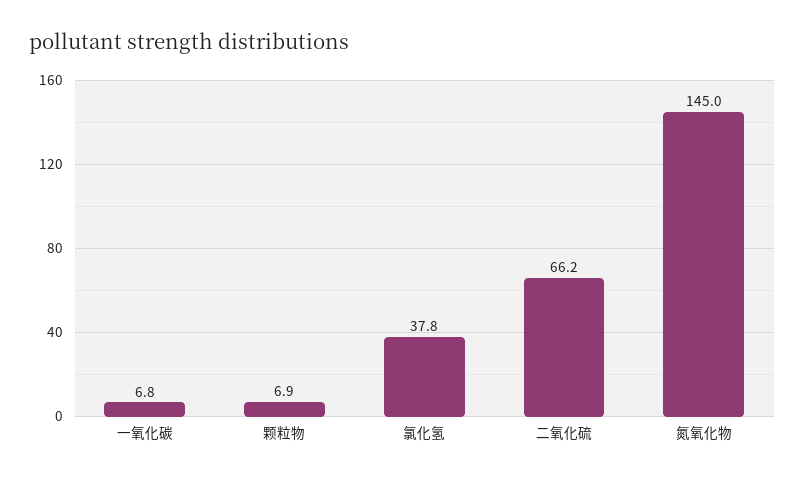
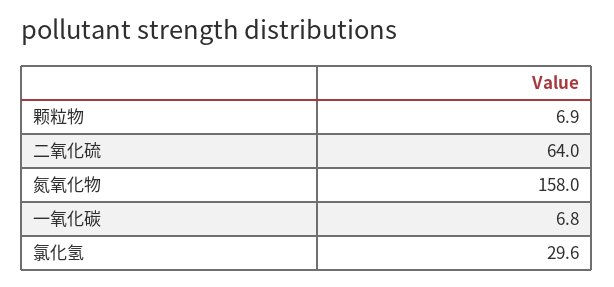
  {
    "一氧化碳": 6.8,
    "颗粒物": 6.9,
-   "氯化氢": 37.8,
+   "氯化氢": 29.6,
-   "二氧化硫": 66.2,
+   "二氧化硫": 64,
-   "氮氧化物": 145
+   "氮氧化物": 158
  }

